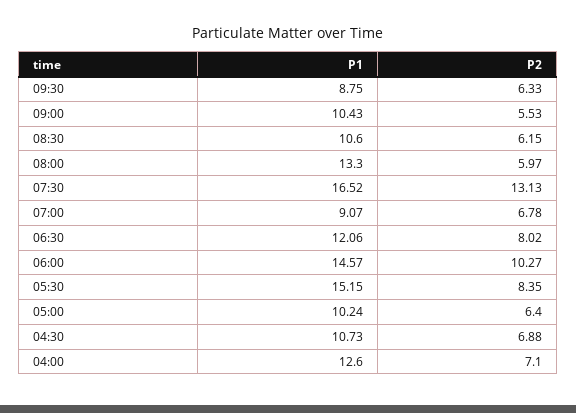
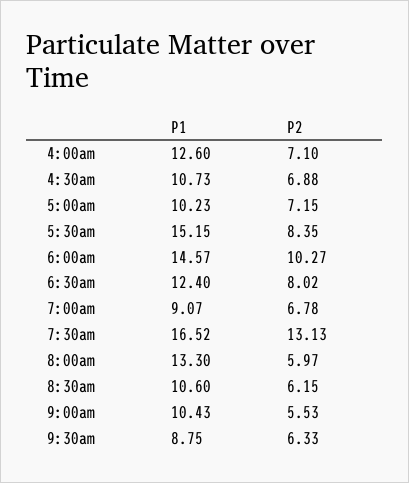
  {
    "P1": {
      "09:30": 8.75,
      "09:00": 10.43,
      "08:30": 10.6,
      "08:00": 13.3,
      "07:30": 16.52,
      "07:00": 9.07,
-     "06:30": 12.06,
+     "06:30": 12.4,
      "06:00": 14.57,
      "05:30": 15.15,
-     "05:00": 10.24,
+     "05:00": 10.23,
      "04:30": 10.73,
      "04:00": 12.6
    },
    "P2": {
      "09:30": 6.33,
      "09:00": 5.53,
      "08:30": 6.15,
      "08:00": 5.97,
      "07:30": 13.13,
      "07:00": 6.78,
      "06:30": 8.02,
      "06:00": 10.27,
      "05:30": 8.35,
-     "05:00": 6.4,
+     "05:00": 7.15,
      "04:30": 6.88,
      "04:00": 7.1
    }
  }

